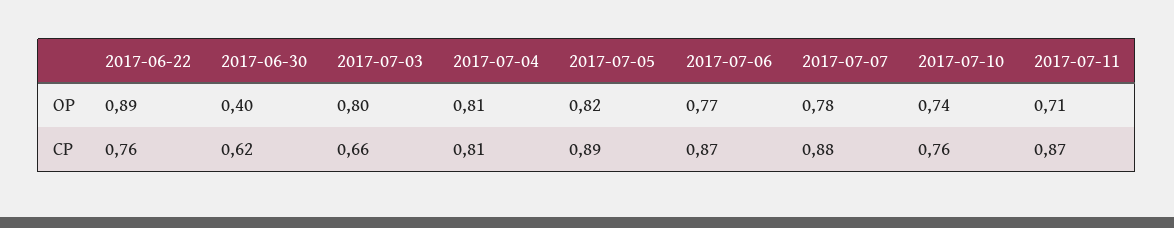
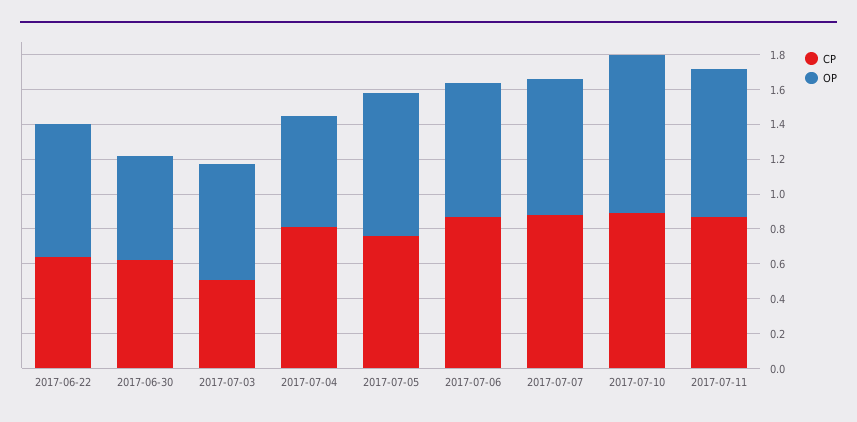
  {
    "OP": {
-     "2017-06-22": 0.89,
+     "2017-06-22": 0.75,
-     "2017-06-30": 0.4,
+     "2017-06-30": 0.6,
-     "2017-07-03": 0.8,
+     "2017-07-03": 0.65,
-     "2017-07-04": 0.81,
+     "2017-07-04": 0.65,
      "2017-07-05": 0.82,
      "2017-07-06": 0.77,
      "2017-07-07": 0.78,
-     "2017-07-10": 0.74,
+     "2017-07-10": 0.9,
-     "2017-07-11": 0.71
+     "2017-07-11": 0.85
    },
    "CP": {
-     "2017-06-22": 0.76,
+     "2017-06-22": 0.65,
      "2017-06-30": 0.62,
-     "2017-07-03": 0.66,
+     "2017-07-03": 0.5,
      "2017-07-04": 0.81,
-     "2017-07-05": 0.89,
+     "2017-07-05": 0.75,
      "2017-07-06": 0.87,
      "2017-07-07": 0.88,
-     "2017-07-10": 0.76,
+     "2017-07-10": 0.9,
      "2017-07-11": 0.87
    }
  }

